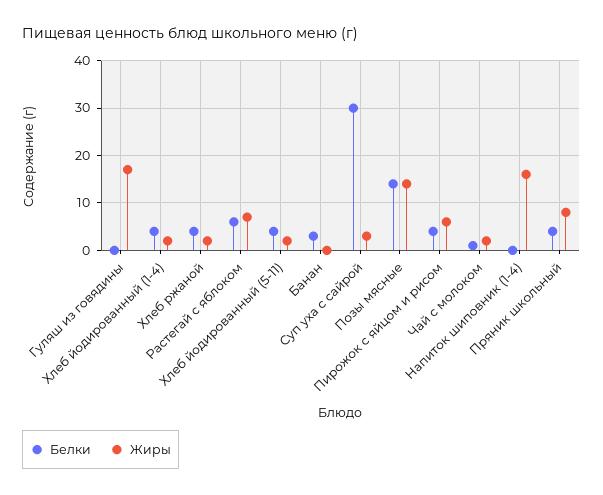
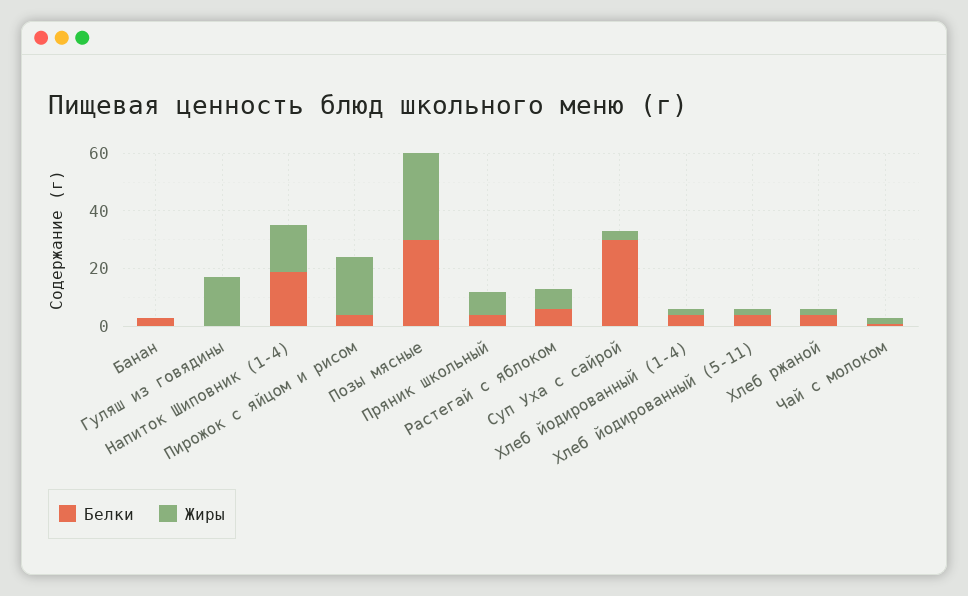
  {
    "Белки": {
      "Гуляш из говядины": 0,
      "Хлеб йодированный (1-4)": 5,
      "Хлеб ржаной": 5,
      "Растегай с яблоком": 5,
      "Хлеб йодированный (5-11)": 5,
      "Банан": 5,
      "Суп уха с сайрой": 30,
-     "Позы мясные": 15,
+     "Позы мясные": 30,
      "Пирожок с яйцом и рисом": 5,
      "Чай с молоком": 0,
-     "Напиток шиповник (1-4)": 0,
+     "Напиток шиповник (1-4)": 20,
      "Пряник школьный": 5
    },
    "Жиры": {
      "Гуляш из говядины": 15,
      "Хлеб йодированный (1-4)": 0,
      "Хлеб ржаной": 0,
      "Растегай с яблоком": 5,
      "Хлеб йодированный (5-11)": 0,
      "Банан": 0,
      "Суп уха с сайрой": 5,
-     "Позы мясные": 15,
+     "Позы мясные": 30,
-     "Пирожок с яйцом и рисом": 5,
+     "Пирожок с яйцом и рисом": 20,
      "Чай с молоком": 0,
      "Напиток шиповник (1-4)": 15,
      "Пряник школьный": 10
    }
  }

